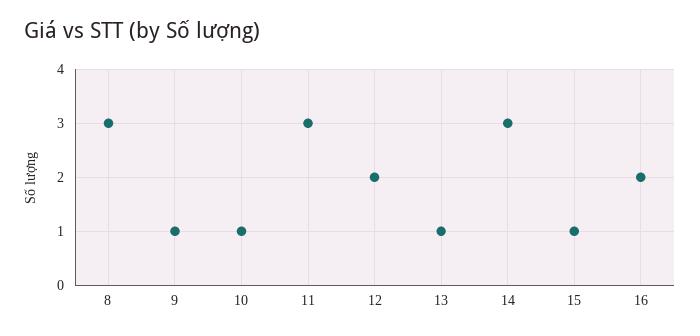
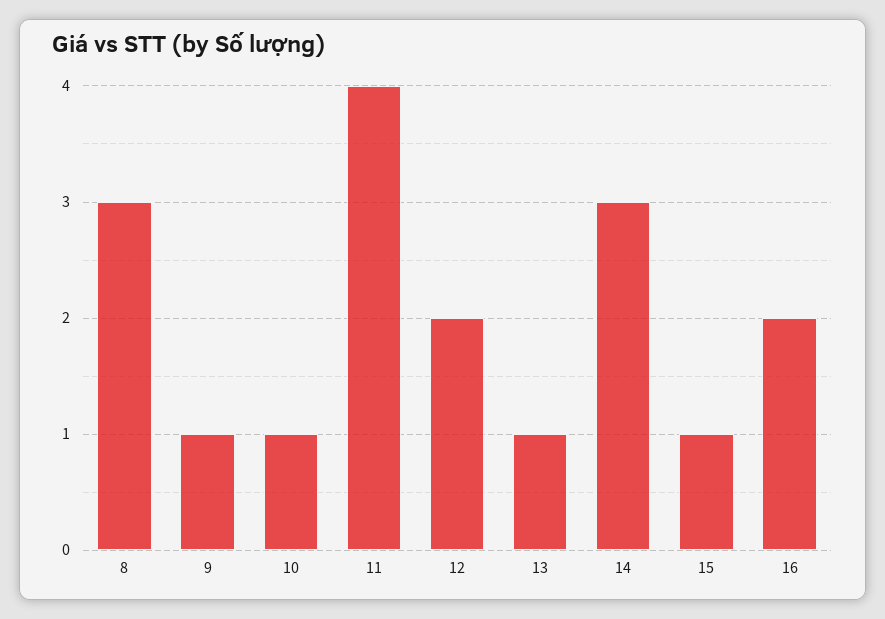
  {
    "8": 3,
    "9": 1,
    "10": 1,
-   "11": 3,
+   "11": 4,
    "12": 2,
    "13": 1,
    "14": 3,
    "15": 1,
    "16": 2
  }

